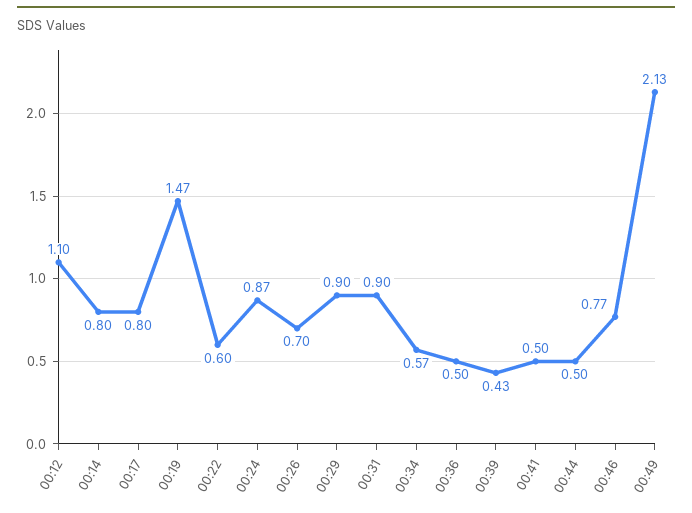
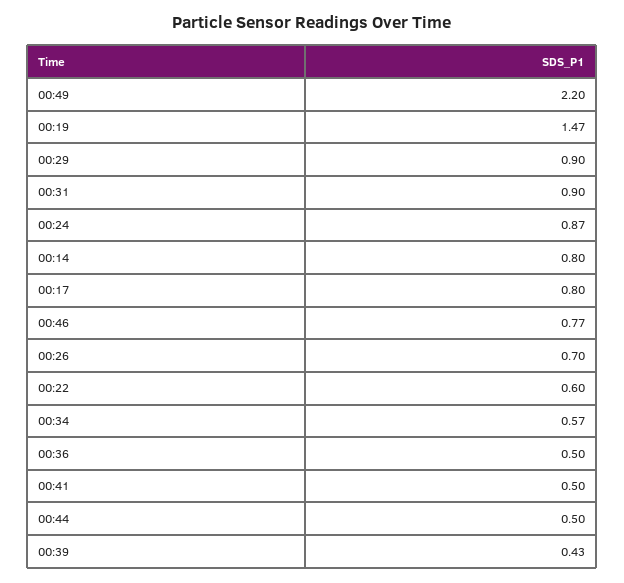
  {
-   "00:12": 1.1,
    "00:14": 0.8,
    "00:17": 0.8,
    "00:19": 1.47,
    "00:22": 0.6,
    "00:24": 0.87,
    "00:26": 0.7,
    "00:29": 0.9,
    "00:31": 0.9,
    "00:34": 0.57,
    "00:36": 0.5,
    "00:39": 0.43,
    "00:41": 0.5,
    "00:44": 0.5,
    "00:46": 0.77,
-   "00:49": 2.13
+   "00:49": 2.2
  }

